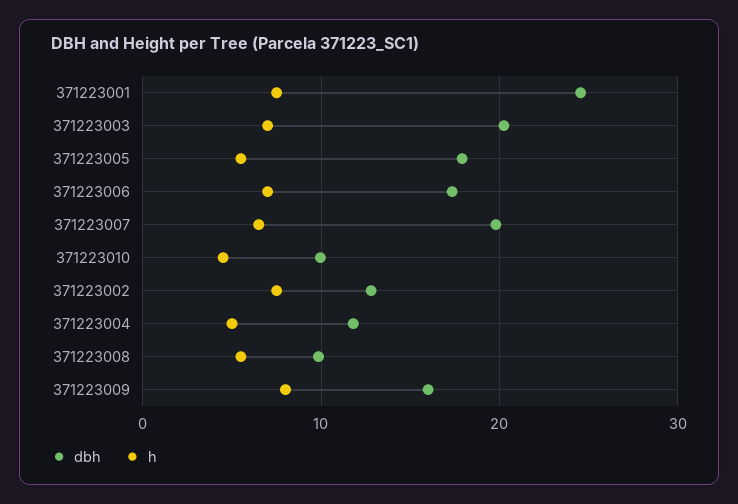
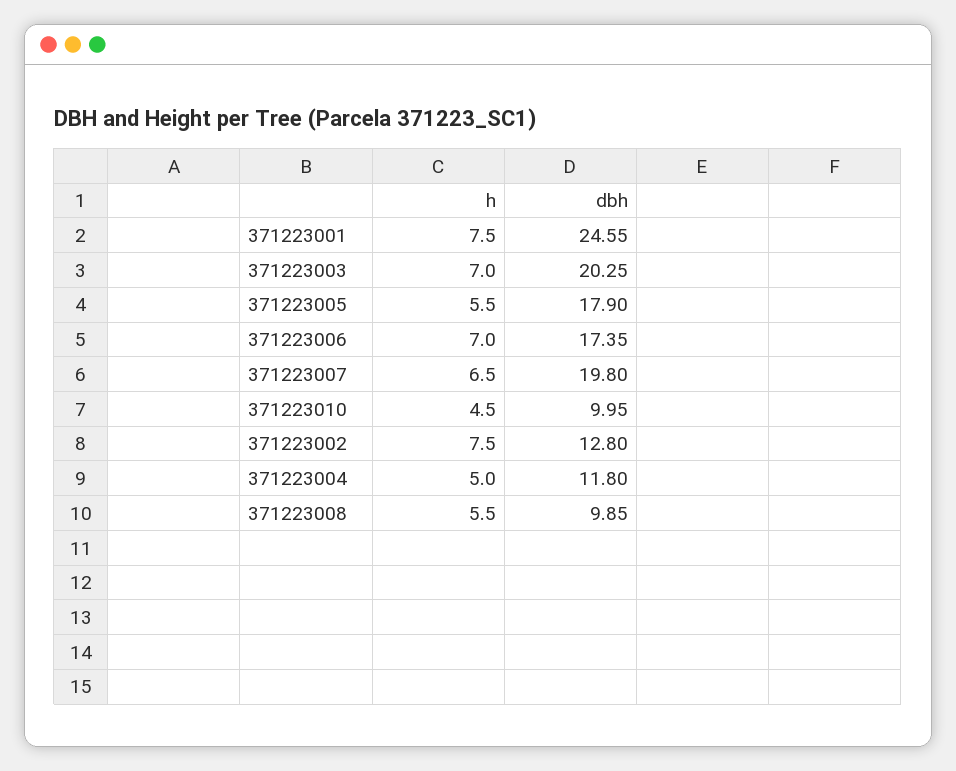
  {
    "dbh": {
      "371223001": 24.55,
      "371223003": 20.25,
      "371223005": 17.9,
      "371223006": 17.35,
      "371223007": 19.8,
      "371223010": 9.95,
      "371223002": 12.8,
      "371223004": 11.8,
-     "371223008": 9.85,
+     "371223008": 9.85
-     "371223009": 16
    },
    "h": {
      "371223001": 7.5,
      "371223003": 7,
      "371223005": 5.5,
      "371223006": 7,
      "371223007": 6.5,
      "371223010": 4.5,
      "371223002": 7.5,
      "371223004": 5,
-     "371223008": 5.5,
+     "371223008": 5.5
-     "371223009": 8
    }
  }

